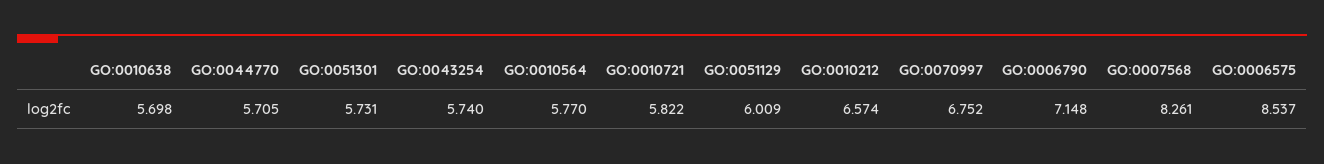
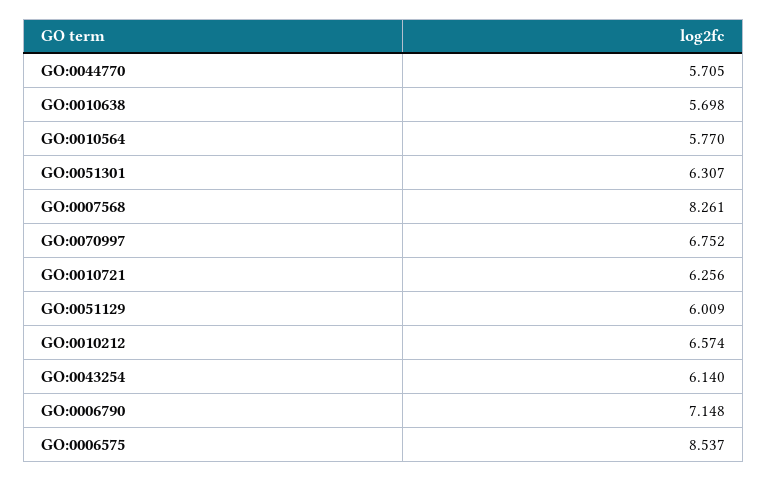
  {
    "GO:0010638": 5.698,
    "GO:0044770": 5.705,
-   "GO:0051301": 5.731,
+   "GO:0051301": 6.307,
-   "GO:0043254": 5.74,
+   "GO:0043254": 6.14,
    "GO:0010564": 5.77,
-   "GO:0010721": 5.822,
+   "GO:0010721": 6.256,
    "GO:0051129": 6.009,
    "GO:0010212": 6.574,
    "GO:0070997": 6.752,
    "GO:0006790": 7.148,
    "GO:0007568": 8.261,
    "GO:0006575": 8.537
  }

